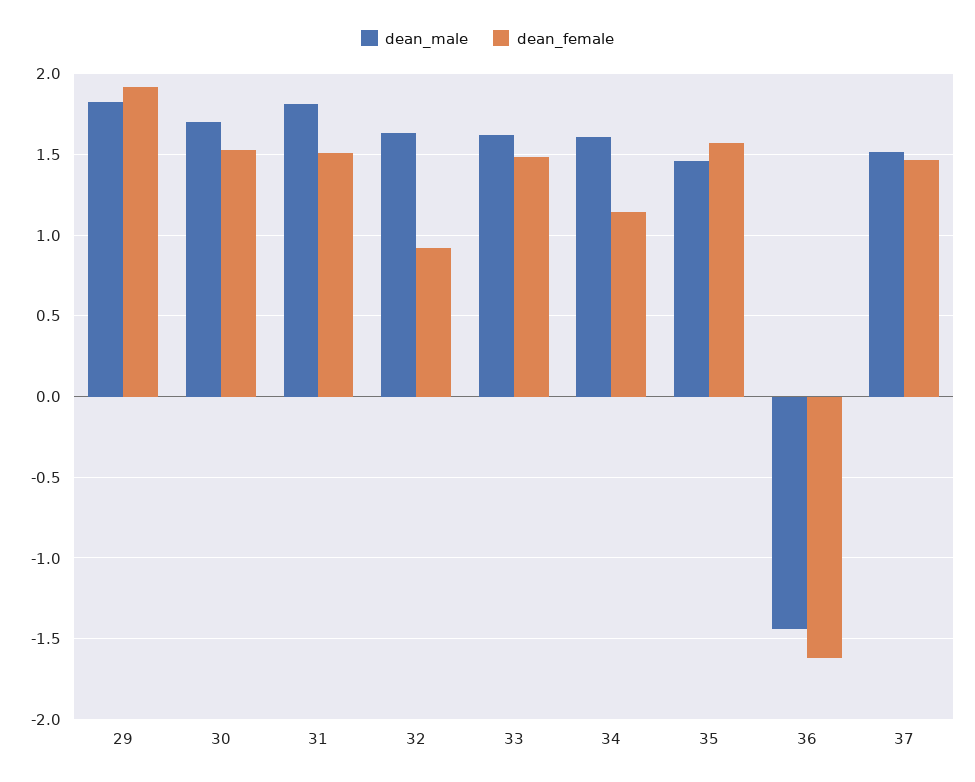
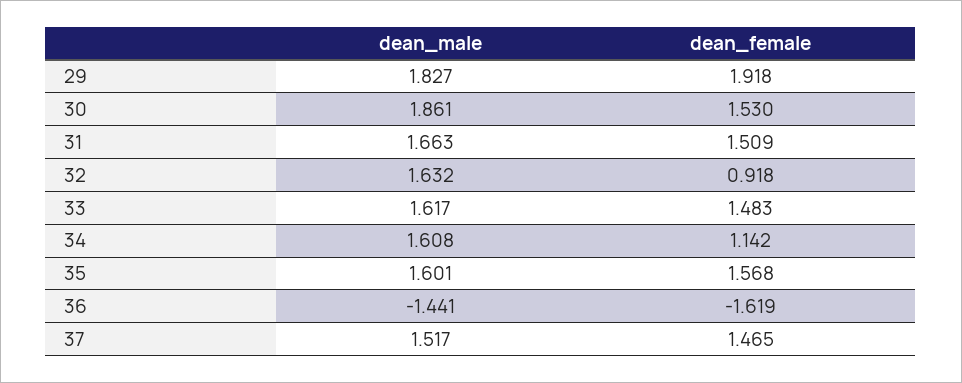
  {
    "dean_male": {
      "29": 1.827,
-     "30": 1.7,
+     "30": 1.861,
-     "31": 1.8,
+     "31": 1.663,
      "32": 1.632,
      "33": 1.617,
      "34": 1.608,
-     "35": 1.45,
+     "35": 1.601,
      "36": -1.441,
      "37": 1.517
    },
    "dean_female": {
      "29": 1.918,
      "30": 1.53,
      "31": 1.509,
      "32": 0.918,
      "33": 1.483,
      "34": 1.142,
      "35": 1.568,
      "36": -1.619,
      "37": 1.465
    }
  }

